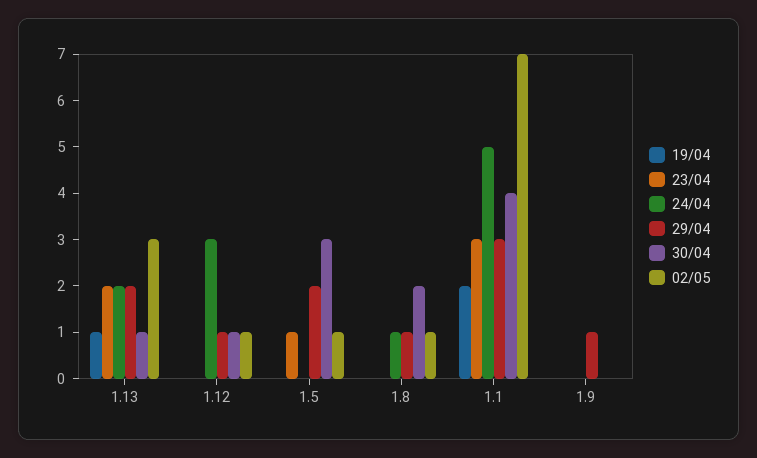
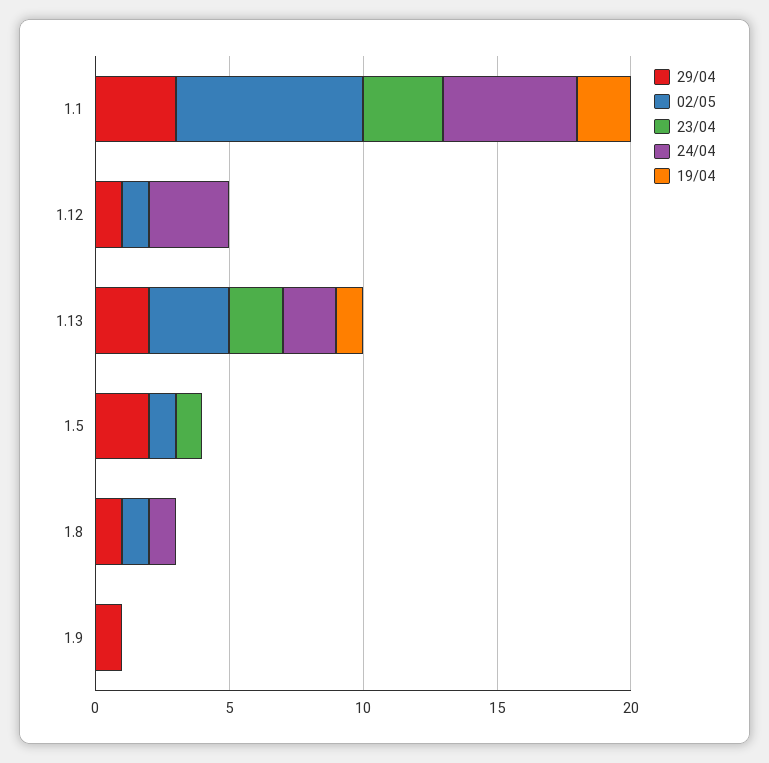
  {
    "19/04": {
      "1.13": 1,
      "1.12": 0,
      "1.5": 0,
      "1.8": 0,
      "1.1": 2,
      "1.9": 0
    },
    "23/04": {
      "1.13": 2,
      "1.12": 0,
      "1.5": 1,
      "1.8": 0,
      "1.1": 3,
      "1.9": 0
    },
    "24/04": {
      "1.13": 2,
      "1.12": 3,
      "1.5": 0,
      "1.8": 1,
      "1.1": 5,
      "1.9": 0
    },
    "29/04": {
      "1.13": 2,
      "1.12": 1,
      "1.5": 2,
      "1.8": 1,
      "1.1": 3,
      "1.9": 1
    },
-   "30/04": {
-     "1.13": 1,
-     "1.12": 1,
-     "1.5": 3,
-     "1.8": 2,
-     "1.1": 4,
-     "1.9": 0
-   },
    "02/05": {
      "1.13": 3,
      "1.12": 1,
      "1.5": 1,
      "1.8": 1,
      "1.1": 7,
      "1.9": 0
    }
  }

